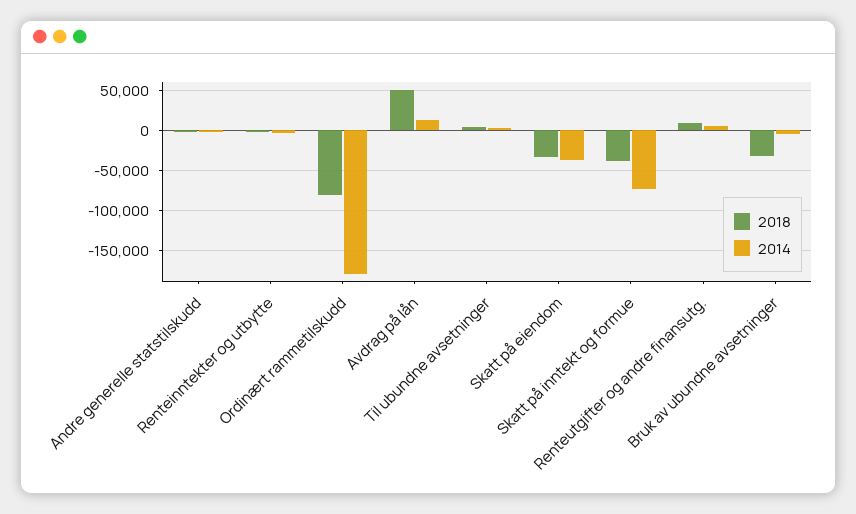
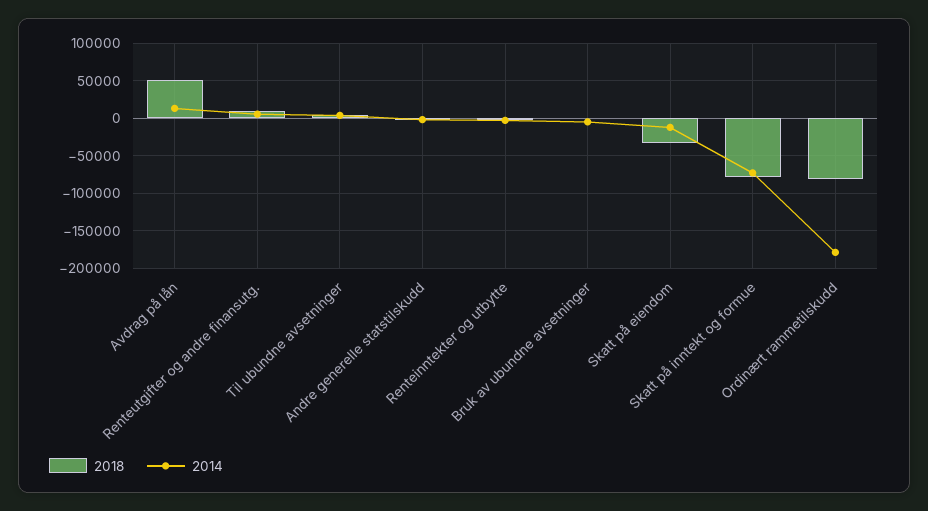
  {
    "2018": {
      "Andre generelle statstilskudd": 0,
      "Renteinntekter og utbytte": 0,
      "Ordinært rammetilskudd": -80000,
      "Avdrag på lån": 50000,
      "Til ubundne avsetninger": 0,
      "Skatt på eiendom": -30000,
-     "Skatt på inntekt og formue": -40000,
+     "Skatt på inntekt og formue": -80000,
      "Renteutgifter og andre finansutg.": 10000,
-     "Bruk av ubundne avsetninger": -30000
+     "Bruk av ubundne avsetninger": 0
    },
    "2014": {
      "Andre generelle statstilskudd": 0,
      "Renteinntekter og utbytte": 0,
      "Ordinært rammetilskudd": -180000,
      "Avdrag på lån": 10000,
      "Til ubundne avsetninger": 0,
-     "Skatt på eiendom": -40000,
+     "Skatt på eiendom": -10000,
      "Skatt på inntekt og formue": -70000,
      "Renteutgifter og andre finansutg.": 10000,
      "Bruk av ubundne avsetninger": -10000
    }
  }

